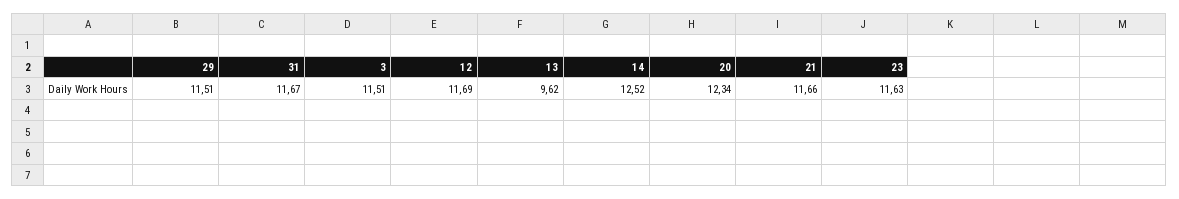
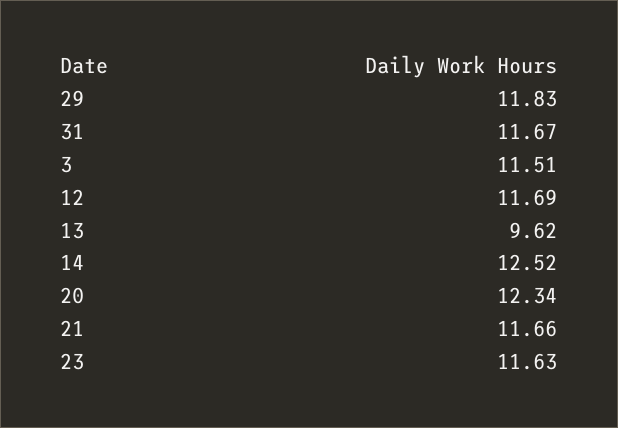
  {
-   "29": 11.51,
+   "29": 11.83,
    "31": 11.67,
    "3": 11.51,
    "12": 11.69,
    "13": 9.62,
    "14": 12.52,
    "20": 12.34,
    "21": 11.66,
    "23": 11.63
  }

